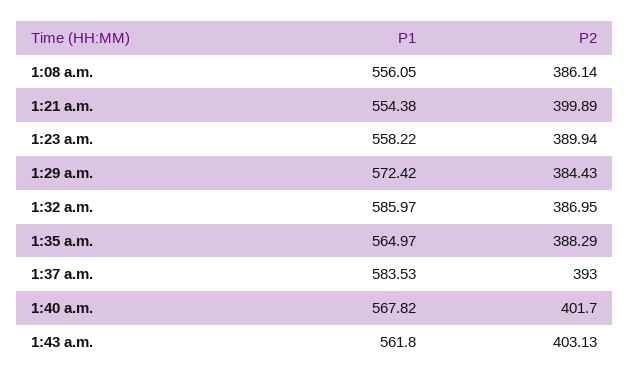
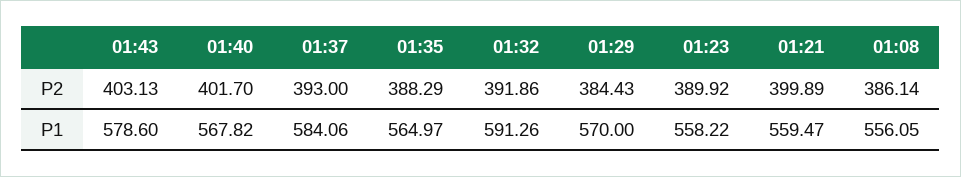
  {
    "P1": {
      "1:08 a.m.": 556.05,
-     "1:21 a.m.": 554.38,
+     "1:21 a.m.": 559.47,
      "1:23 a.m.": 558.22,
-     "1:29 a.m.": 572.42,
+     "1:29 a.m.": 570,
-     "1:32 a.m.": 585.97,
+     "1:32 a.m.": 591.26,
      "1:35 a.m.": 564.97,
-     "1:37 a.m.": 583.53,
+     "1:37 a.m.": 584.06,
      "1:40 a.m.": 567.82,
-     "1:43 a.m.": 561.8
+     "1:43 a.m.": 578.6
    },
    "P2": {
      "1:08 a.m.": 386.14,
      "1:21 a.m.": 399.89,
-     "1:23 a.m.": 389.94,
+     "1:23 a.m.": 389.92,
      "1:29 a.m.": 384.43,
-     "1:32 a.m.": 386.95,
+     "1:32 a.m.": 391.86,
      "1:35 a.m.": 388.29,
      "1:37 a.m.": 393,
      "1:40 a.m.": 401.7,
      "1:43 a.m.": 403.13
    }
  }

